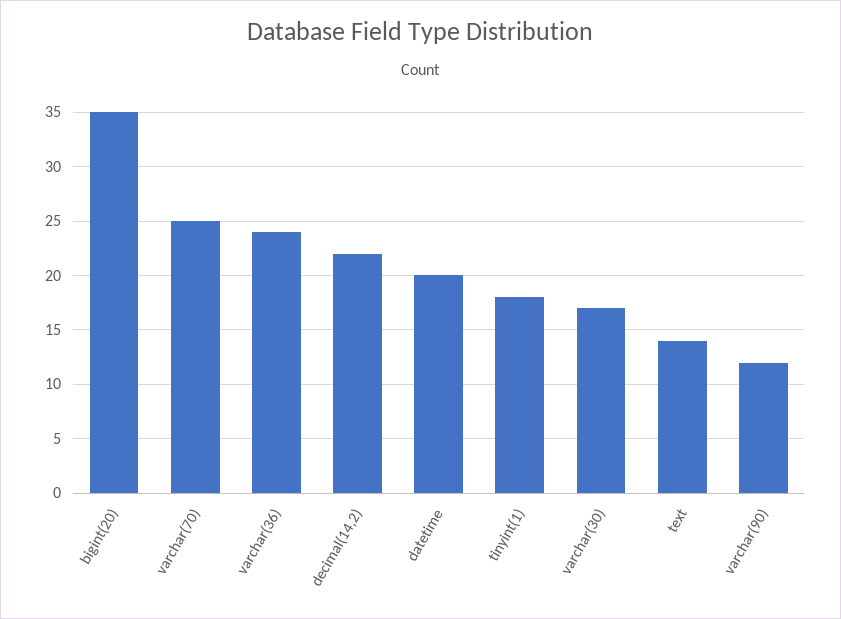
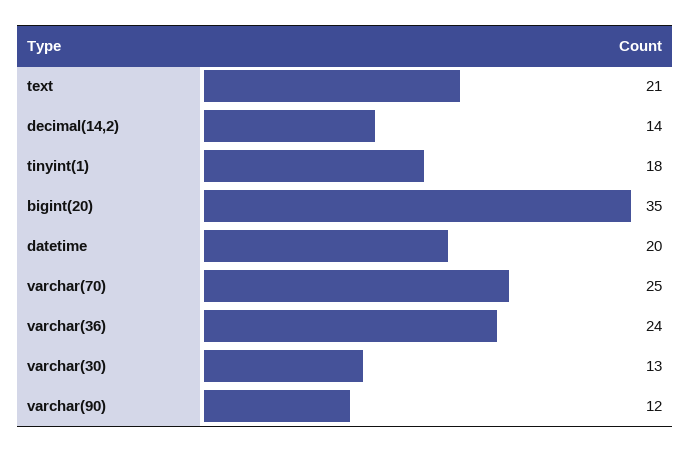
  {
    "bigint(20)": 35,
    "varchar(70)": 25,
    "varchar(36)": 24,
-   "decimal(14,2)": 22,
+   "decimal(14,2)": 14,
    "datetime": 20,
    "tinyint(1)": 18,
-   "varchar(30)": 17,
+   "varchar(30)": 13,
-   "text": 14,
+   "text": 21,
    "varchar(90)": 12
  }

